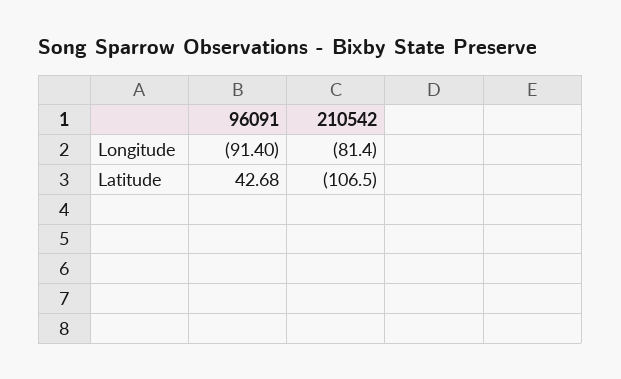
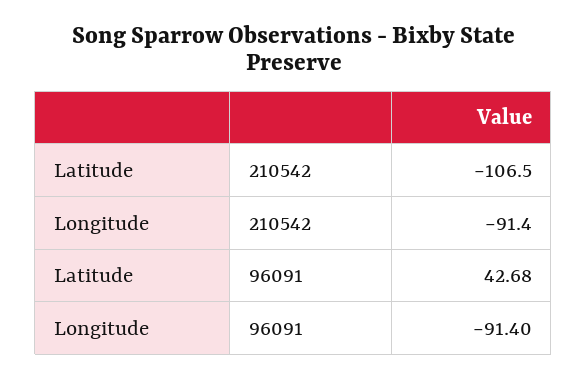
  {
    "96091": {
      "Longitude": -91.4,
      "Latitude": 42.68
    },
    "210542": {
-     "Longitude": -81.4,
+     "Longitude": -91.4,
      "Latitude": -106.5
    }
  }

